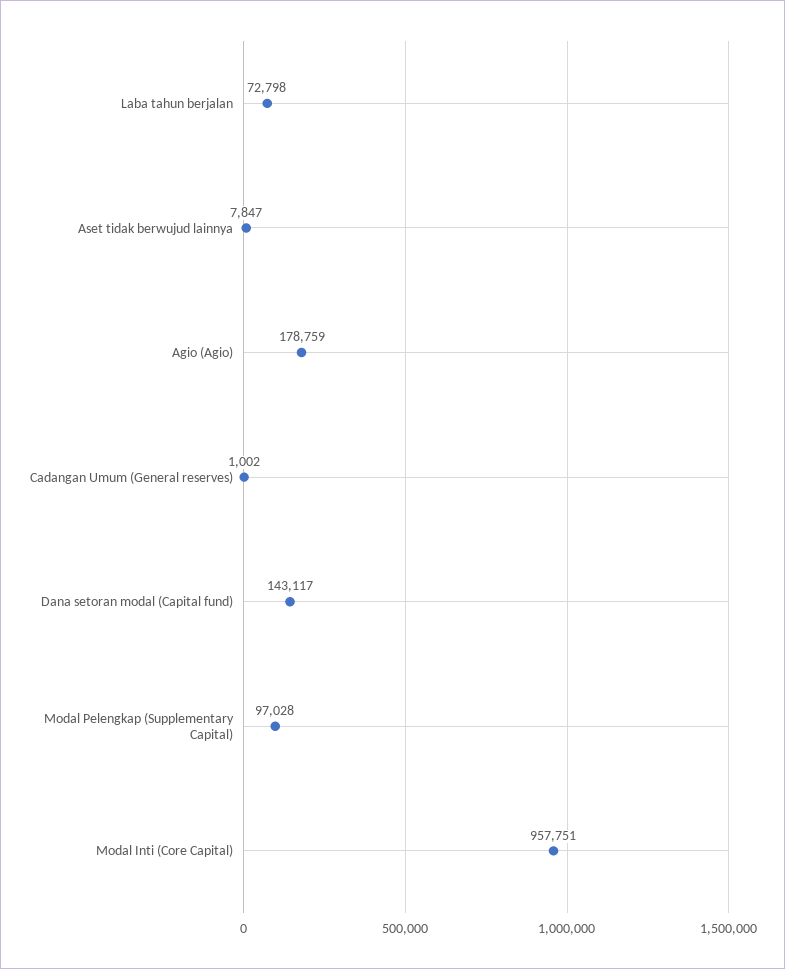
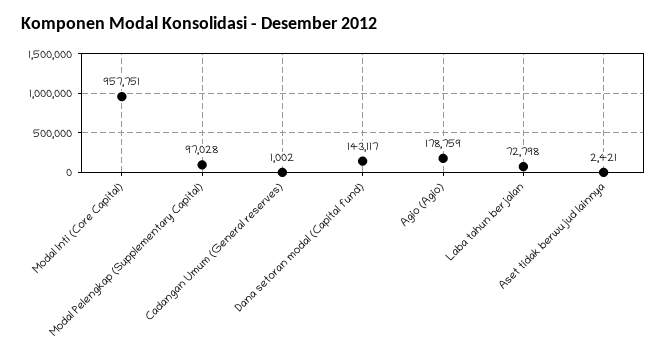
  {
    "Laba tahun berjalan": 72798,
-   "Aset tidak berwujud lainnya": 7847,
+   "Aset tidak berwujud lainnya": 2421,
    "Agio (Agio)": 178759,
    "Cadangan Umum (General reserves)": 1002,
    "Dana setoran modal (Capital fund)": 143117,
    "Modal Pelengkap (Supplementary Capital)": 97028,
    "Modal Inti (Core Capital)": 957751
  }

